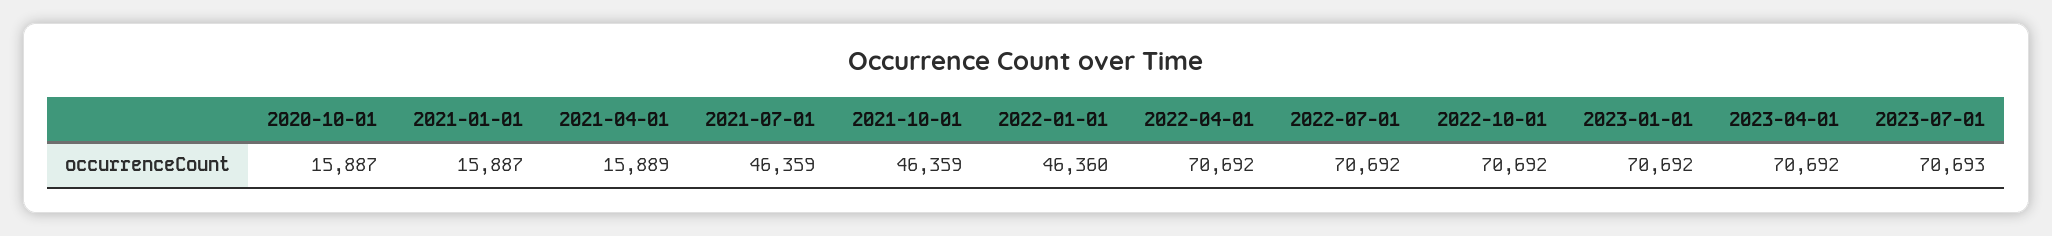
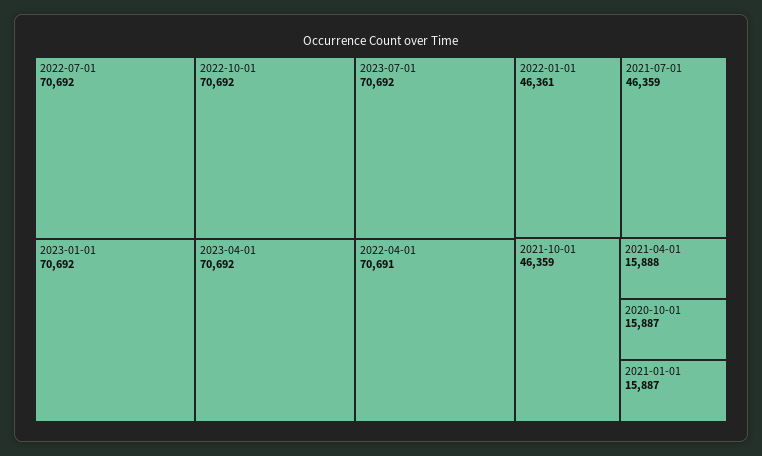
  {
    "2020-10-01": 15887,
    "2021-01-01": 15887,
-   "2021-04-01": 15889,
+   "2021-04-01": 15888,
    "2021-07-01": 46359,
    "2021-10-01": 46359,
-   "2022-01-01": 46360,
+   "2022-01-01": 46361,
-   "2022-04-01": 70692,
+   "2022-04-01": 70691,
    "2022-07-01": 70692,
    "2022-10-01": 70692,
    "2023-01-01": 70692,
    "2023-04-01": 70692,
-   "2023-07-01": 70693
+   "2023-07-01": 70692
  }

